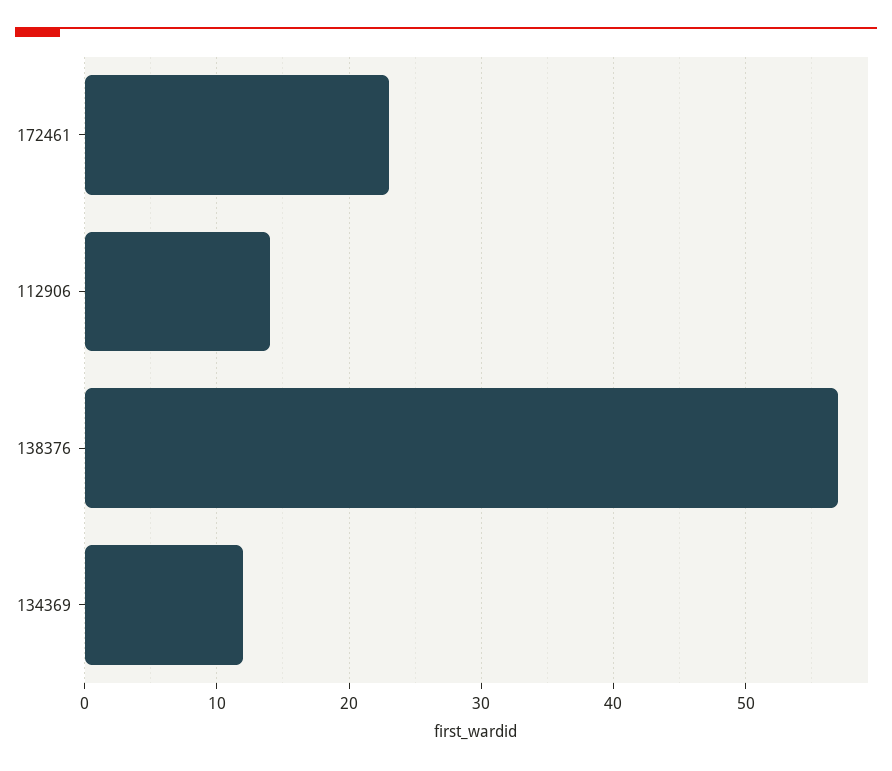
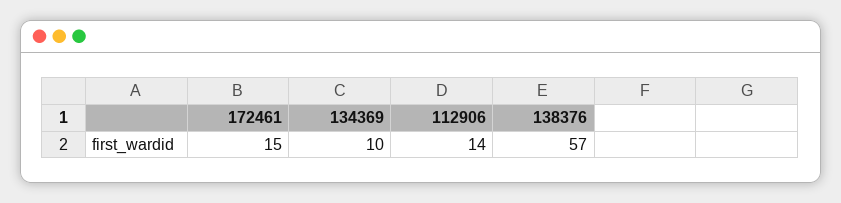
  {
-   "172461": 23,
+   "172461": 15,
    "112906": 14,
    "138376": 57,
-   "134369": 12
+   "134369": 10
  }

